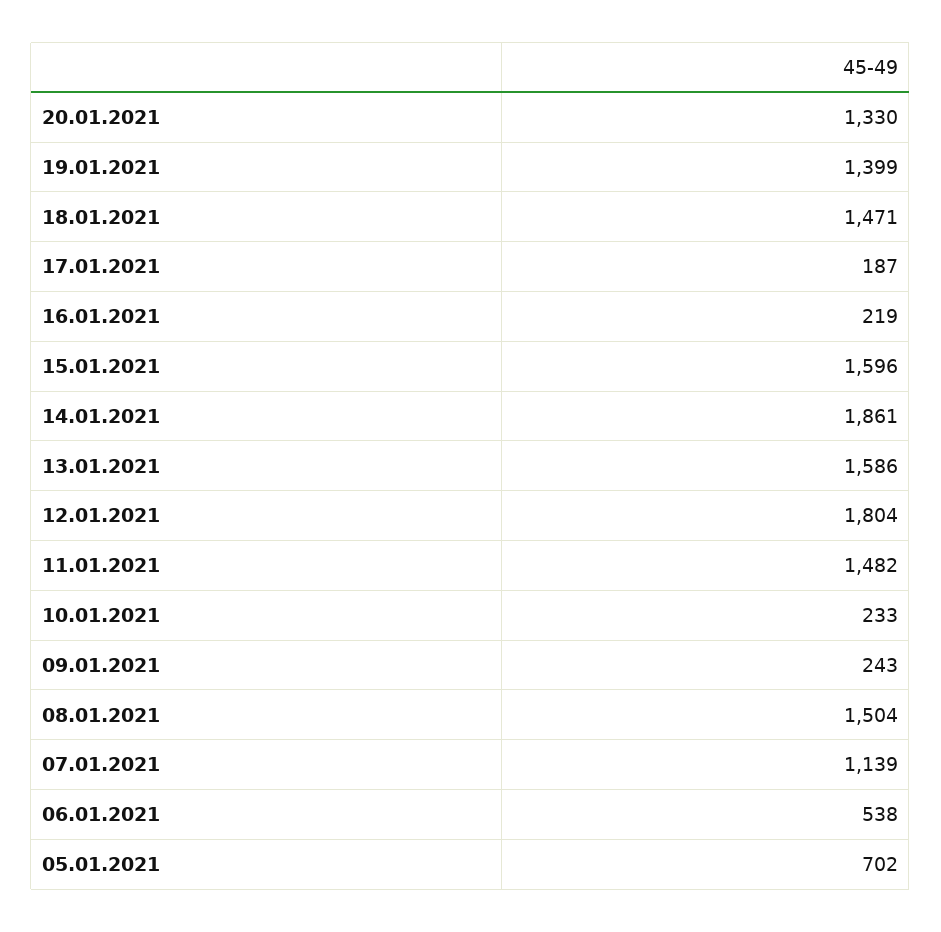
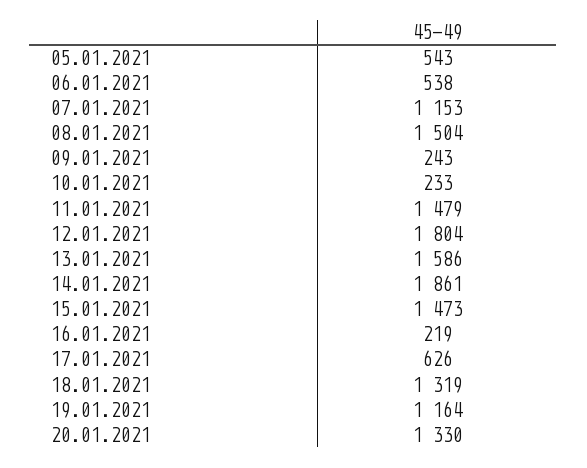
  {
    "20.01.2021": 1330,
-   "19.01.2021": 1399,
+   "19.01.2021": 1164,
-   "18.01.2021": 1471,
+   "18.01.2021": 1319,
-   "17.01.2021": 187,
+   "17.01.2021": 626,
    "16.01.2021": 219,
-   "15.01.2021": 1596,
+   "15.01.2021": 1473,
    "14.01.2021": 1861,
    "13.01.2021": 1586,
    "12.01.2021": 1804,
-   "11.01.2021": 1482,
+   "11.01.2021": 1479,
    "10.01.2021": 233,
    "09.01.2021": 243,
    "08.01.2021": 1504,
-   "07.01.2021": 1139,
+   "07.01.2021": 1153,
    "06.01.2021": 538,
-   "05.01.2021": 702
+   "05.01.2021": 543
  }

